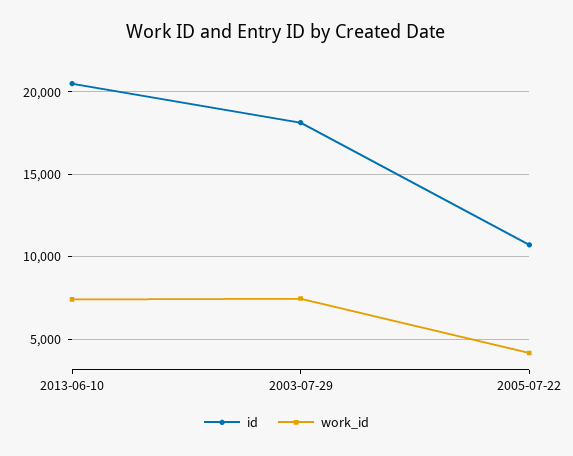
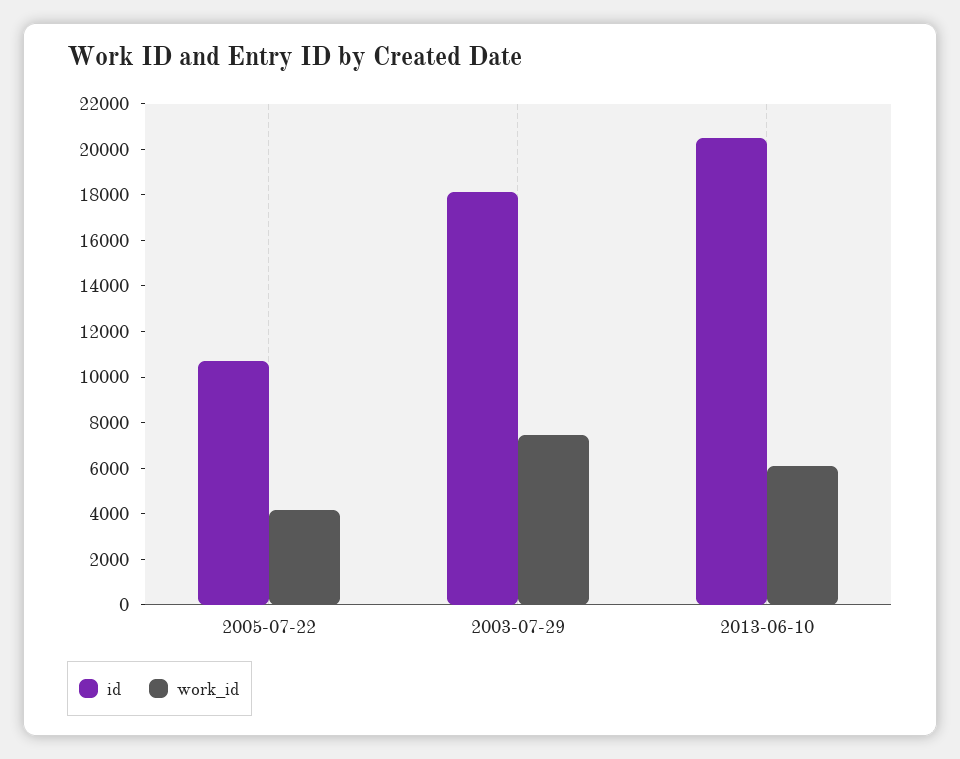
  {
    "id": {
      "2013-06-10": 20500,
      "2003-07-29": 18000,
      "2005-07-22": 10500
    },
    "work_id": {
-     "2013-06-10": 7500,
+     "2013-06-10": 6000,
      "2003-07-29": 7500,
      "2005-07-22": 4000
    }
  }

